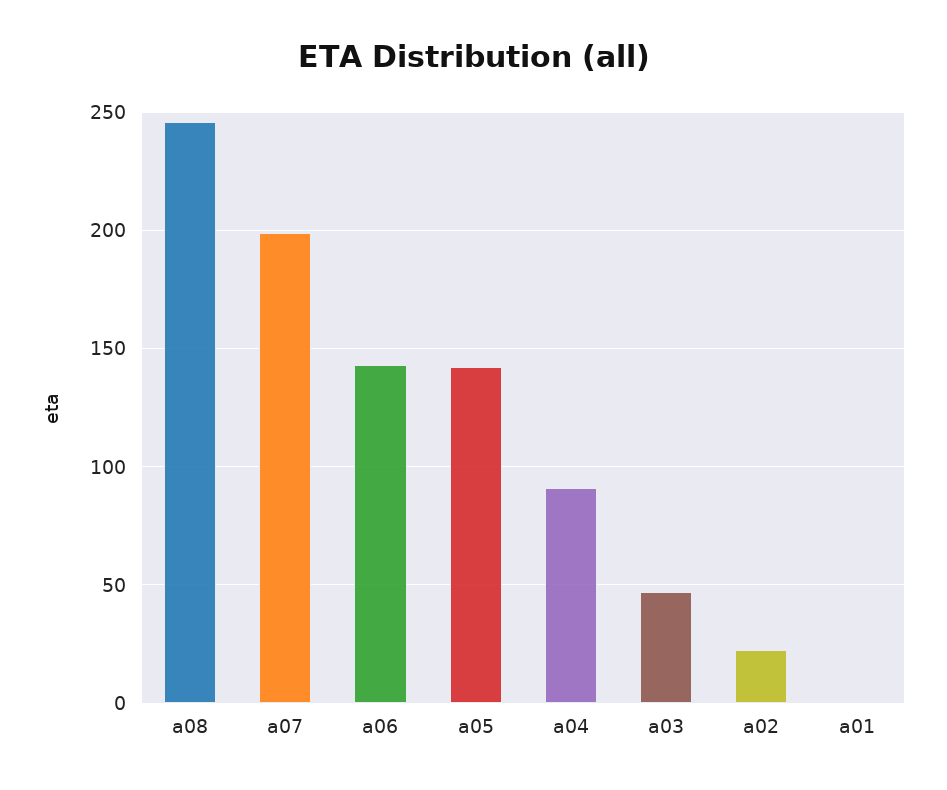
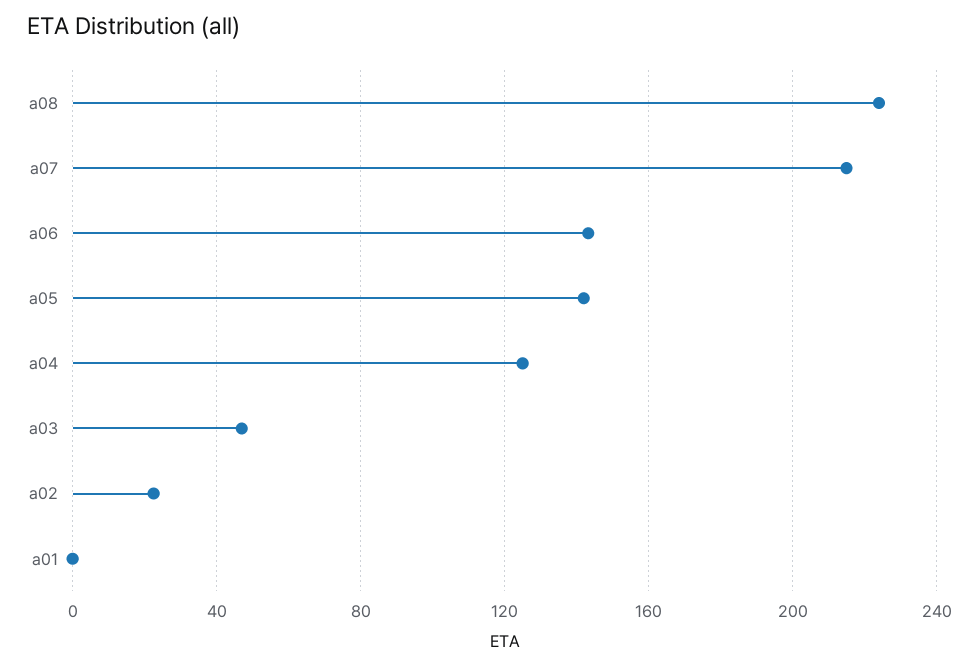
  {
-   "a08": 245,
+   "a08": 225,
-   "a07": 200,
+   "a07": 215,
    "a06": 145,
    "a05": 140,
-   "a04": 90,
+   "a04": 125,
    "a03": 45,
    "a02": 25,
    "a01": 0
  }

